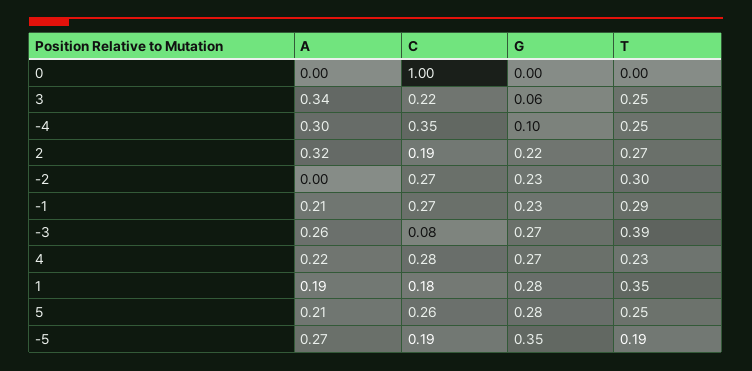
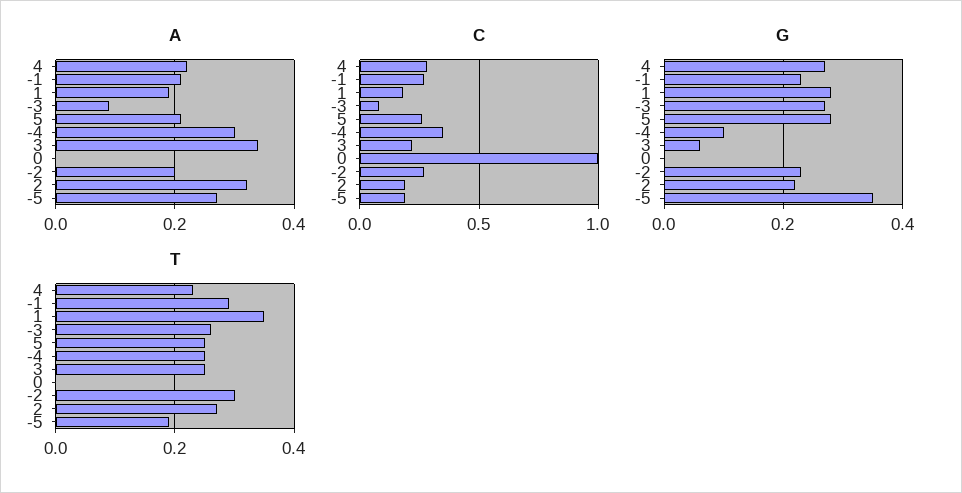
  {
    "A": {
      "0": 0,
      "3": 0.34,
      "-4": 0.3,
      "2": 0.32,
-     "-2": 0,
+     "-2": 0.2,
      "-1": 0.21,
-     "-3": 0.26,
+     "-3": 0.1,
      "4": 0.22,
      "1": 0.19,
      "5": 0.21,
      "-5": 0.27
    },
    "C": {
      "0": 1,
      "3": 0.22,
      "-4": 0.35,
      "2": 0.19,
      "-2": 0.27,
      "-1": 0.27,
      "-3": 0.08,
      "4": 0.28,
      "1": 0.18,
      "5": 0.26,
      "-5": 0.19
    },
    "G": {
      "0": 0,
      "3": 0.06,
      "-4": 0.1,
      "2": 0.22,
      "-2": 0.23,
      "-1": 0.23,
      "-3": 0.27,
      "4": 0.27,
      "1": 0.28,
      "5": 0.28,
      "-5": 0.35
    },
    "T": {
      "0": 0,
      "3": 0.25,
      "-4": 0.25,
      "2": 0.27,
      "-2": 0.3,
      "-1": 0.29,
-     "-3": 0.39,
+     "-3": 0.25,
      "4": 0.23,
      "1": 0.35,
      "5": 0.25,
      "-5": 0.19
    }
  }

